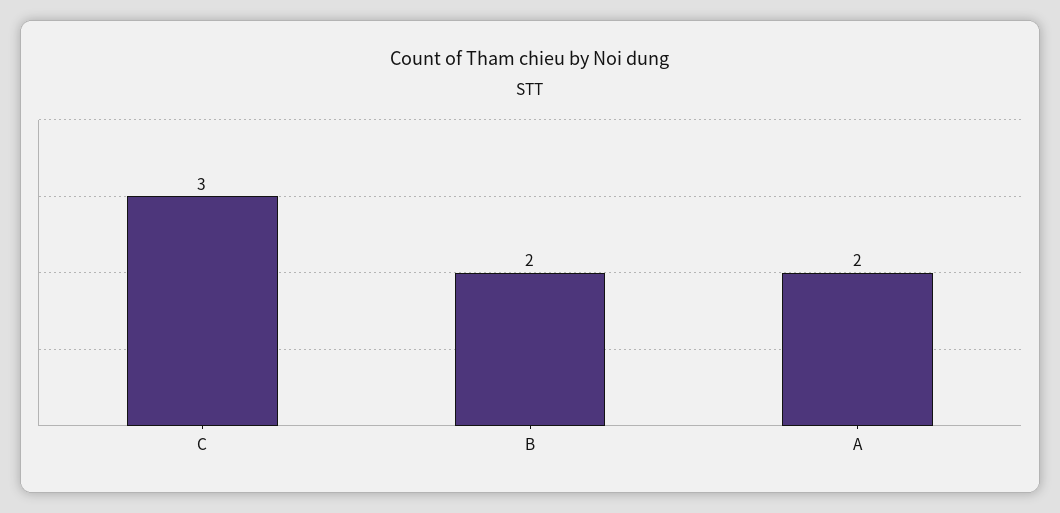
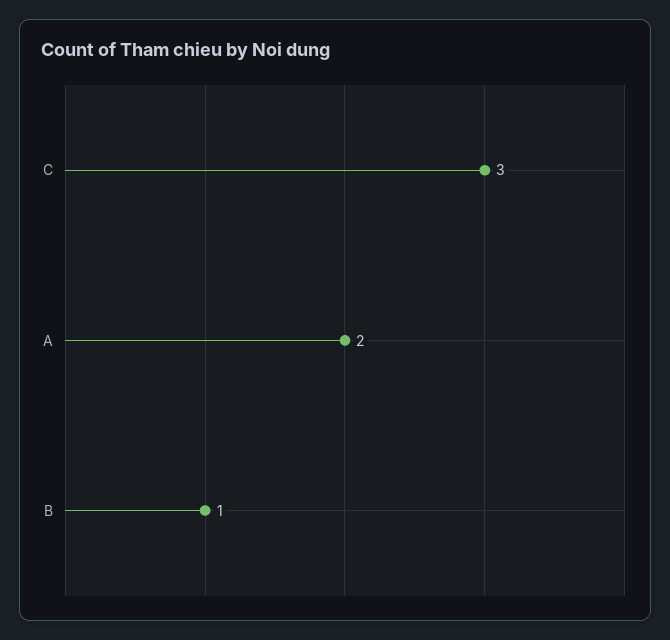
  {
    "C": 3,
-   "B": 2,
+   "B": 1,
    "A": 2
  }

